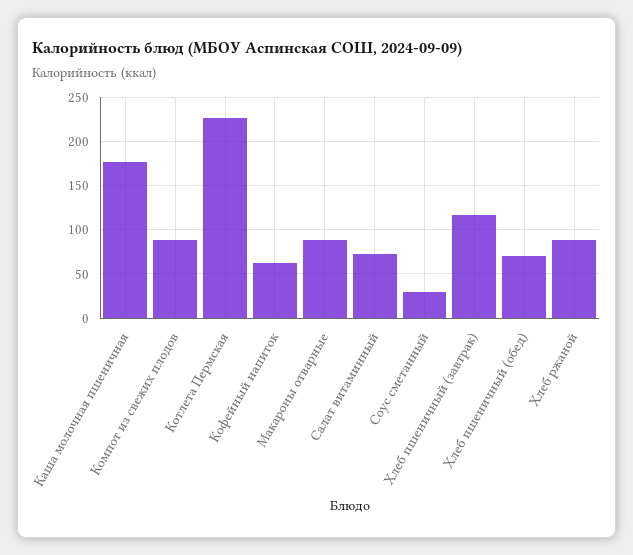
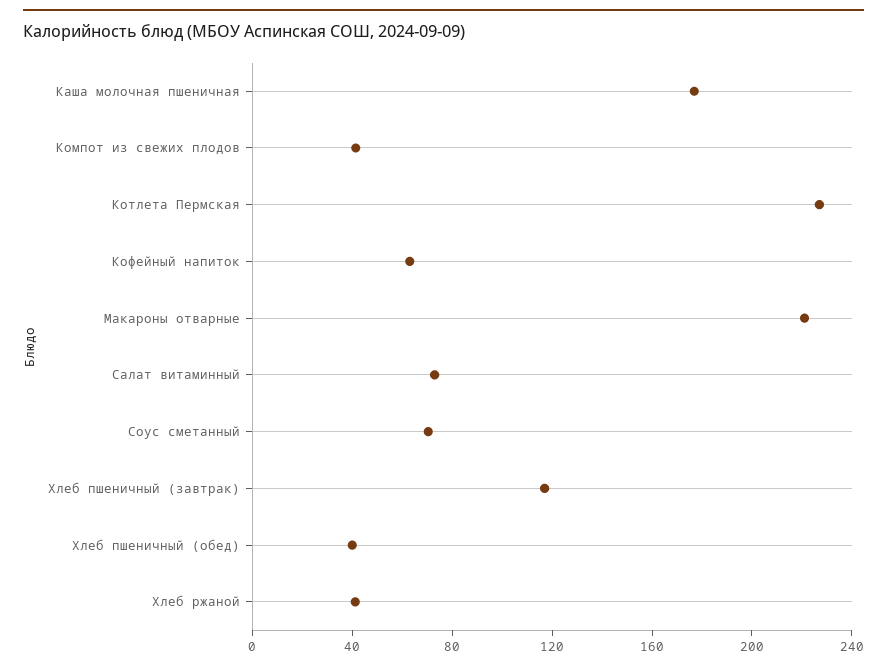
  {
    "Каша молочная пшеничная": 180,
-   "Компот из свежих плодов": 90,
+   "Компот из свежих плодов": 40,
    "Котлета Пермская": 230,
    "Кофейный напиток": 60,
-   "Макароны отварные": 90,
+   "Макароны отварные": 220,
    "Салат витаминный": 70,
-   "Соус сметанный": 30,
+   "Соус сметанный": 70,
    "Хлеб пшеничный (завтрак)": 120,
-   "Хлеб пшеничный (обед)": 70,
+   "Хлеб пшеничный (обед)": 40,
-   "Хлеб ржаной": 90
+   "Хлеб ржаной": 40
  }

